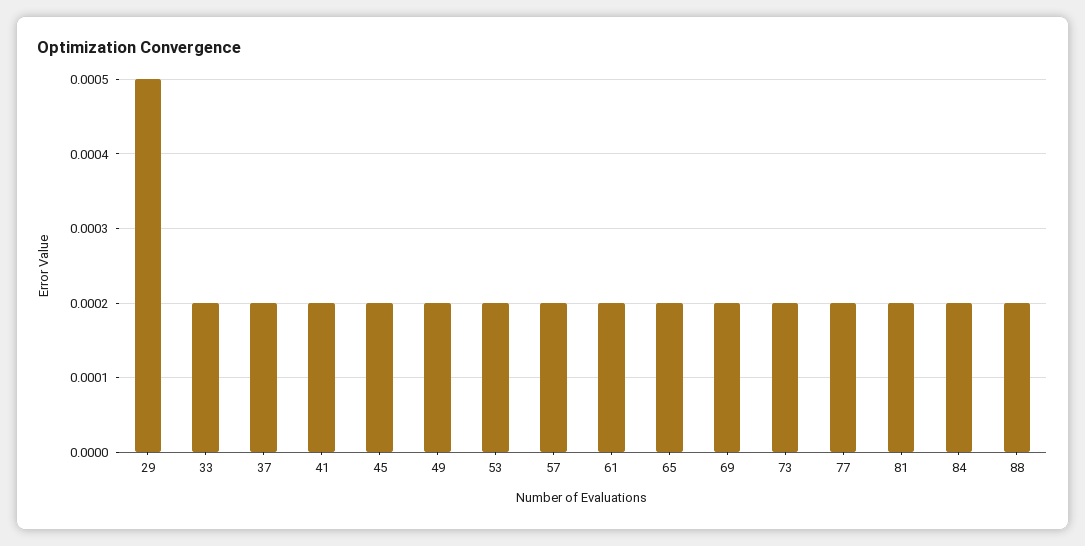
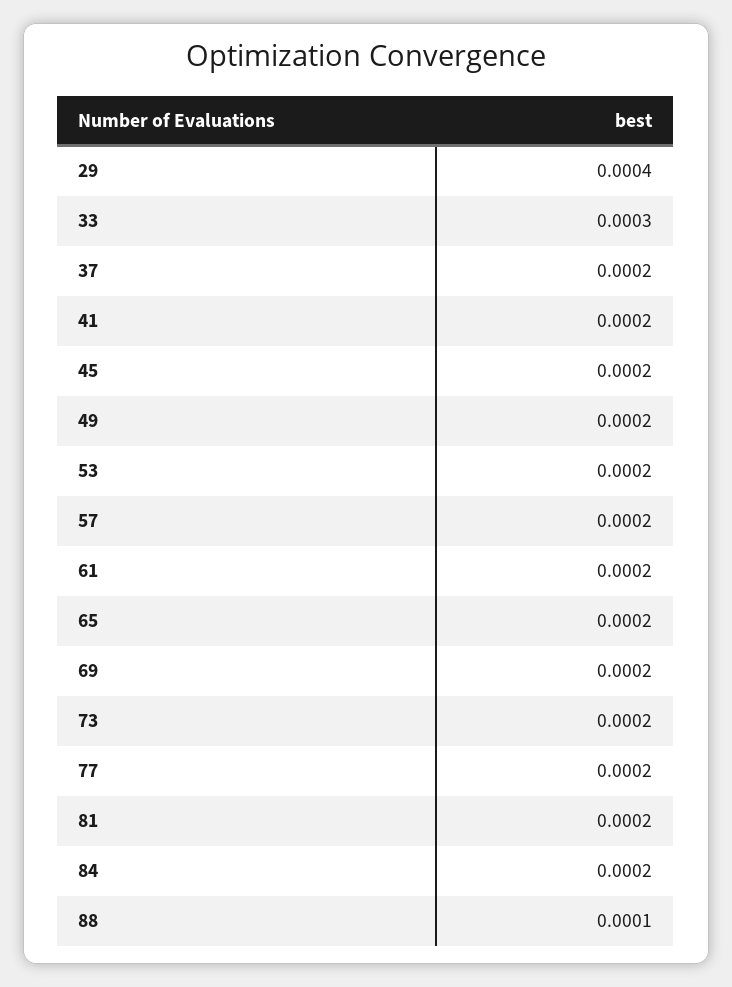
  {
-   "29": 0.0005,
+   "29": 0.0004,
-   "33": 0.0002,
+   "33": 0.0003,
    "37": 0.0002,
    "41": 0.0002,
    "45": 0.0002,
    "49": 0.0002,
    "53": 0.0002,
    "57": 0.0002,
    "61": 0.0002,
    "65": 0.0002,
    "69": 0.0002,
    "73": 0.0002,
    "77": 0.0002,
    "81": 0.0002,
    "84": 0.0002,
-   "88": 0.0002
+   "88": 0.0001
  }

